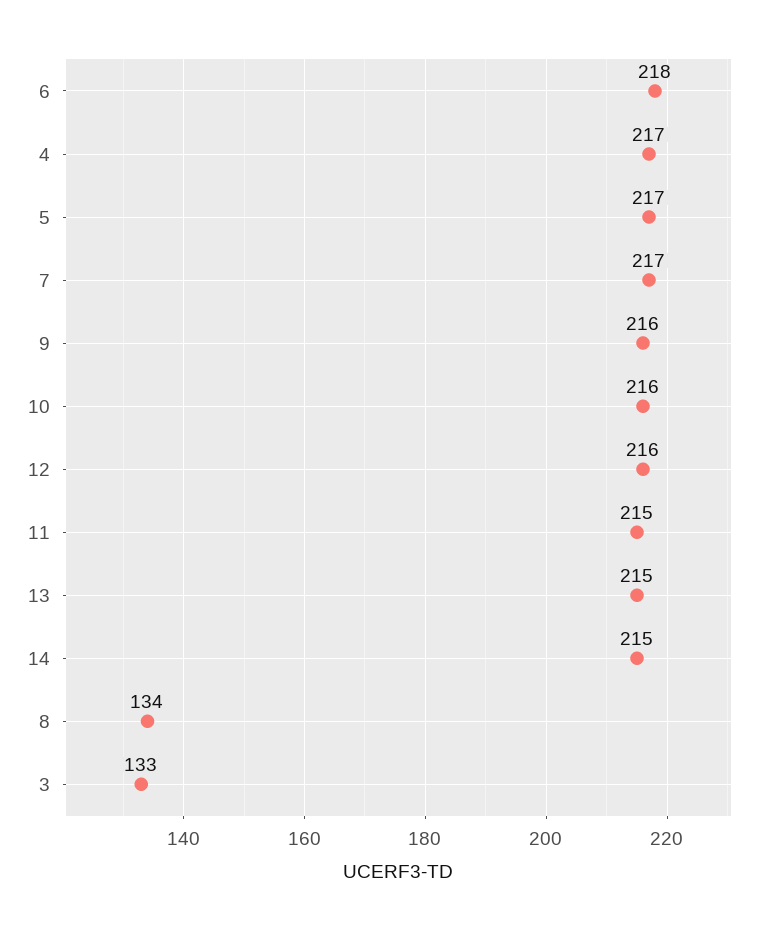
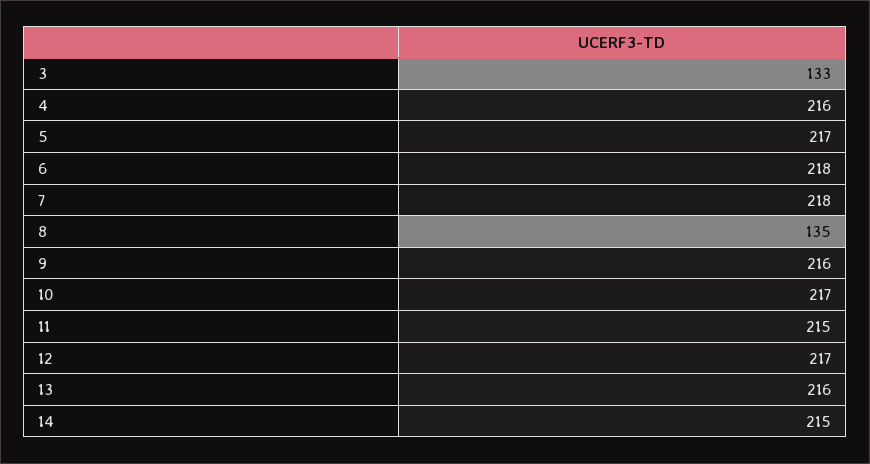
  {
    "6": 218,
-   "4": 217,
+   "4": 216,
    "5": 217,
-   "7": 217,
+   "7": 218,
    "9": 216,
-   "10": 216,
+   "10": 217,
-   "12": 216,
+   "12": 217,
    "11": 215,
-   "13": 215,
+   "13": 216,
    "14": 215,
-   "8": 134,
+   "8": 135,
    "3": 133
  }

